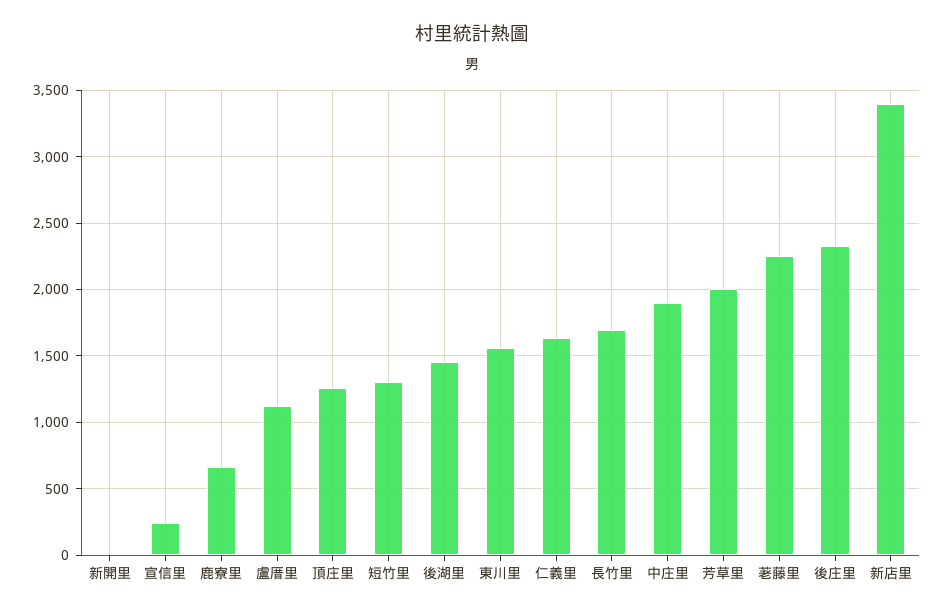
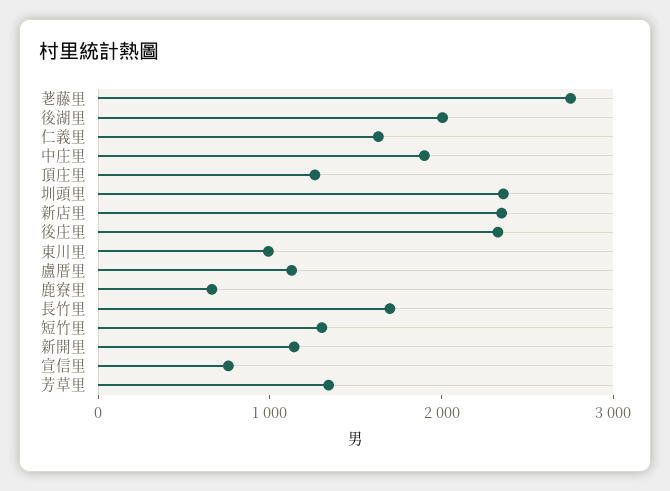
  {
-   "新開里": 0,
+   "新開里": 1200,
-   "宣信里": 250,
+   "宣信里": 800,
    "鹿寮里": 650,
    "盧厝里": 1150,
    "頂庄里": 1250,
    "短竹里": 1300,
-   "後湖里": 1450,
+   "後湖里": 2000,
-   "東川里": 1550,
+   "東川里": 1000,
    "仁義里": 1650,
    "長竹里": 1700,
    "中庄里": 1900,
-   "芳草里": 2000,
+   "芳草里": 1400,
-   "荖藤里": 2250,
+   "荖藤里": 2800,
    "後庄里": 2350,
-   "新店里": 3400
+   "新店里": 2400,
+   "圳頭里": 2400
  }

